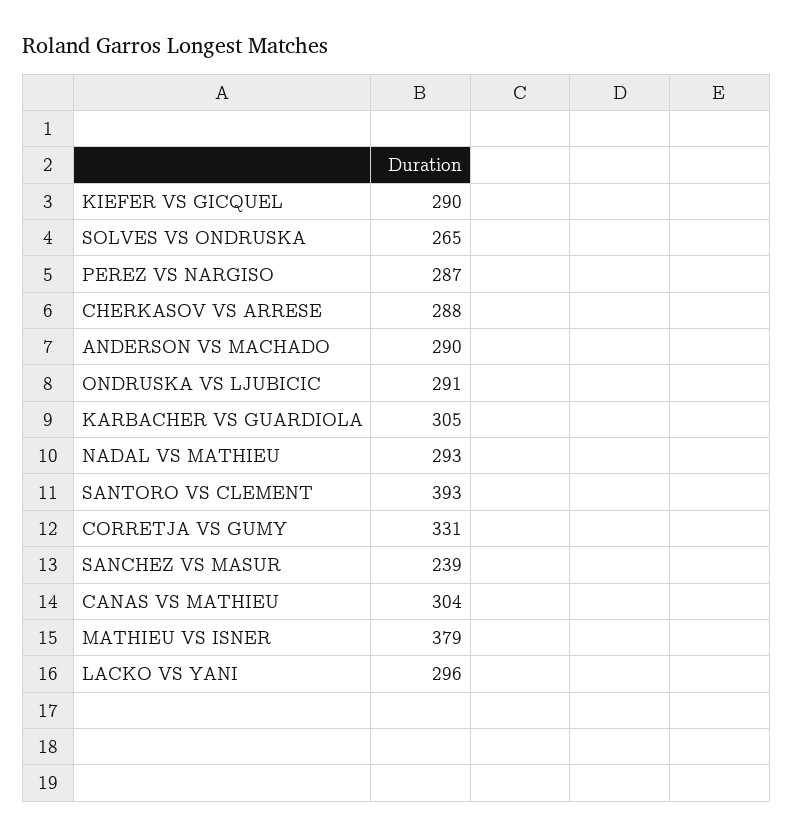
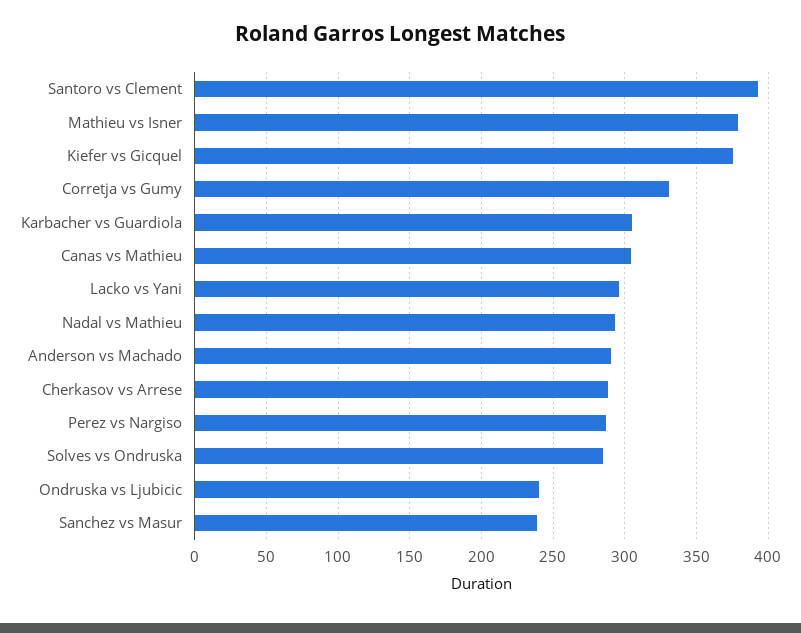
  {
-   "KIEFER VS GICQUEL": 290,
+   "KIEFER VS GICQUEL": 375,
-   "SOLVES VS ONDRUSKA": 265,
+   "SOLVES VS ONDRUSKA": 285,
    "PEREZ VS NARGISO": 287,
    "CHERKASOV VS ARRESE": 288,
    "ANDERSON VS MACHADO": 290,
-   "ONDRUSKA VS LJUBICIC": 291,
+   "ONDRUSKA VS LJUBICIC": 240,
    "KARBACHER VS GUARDIOLA": 305,
    "NADAL VS MATHIEU": 293,
    "SANTORO VS CLEMENT": 393,
    "CORRETJA VS GUMY": 331,
    "SANCHEZ VS MASUR": 239,
    "CANAS VS MATHIEU": 304,
    "MATHIEU VS ISNER": 379,
    "LACKO VS YANI": 296
  }

